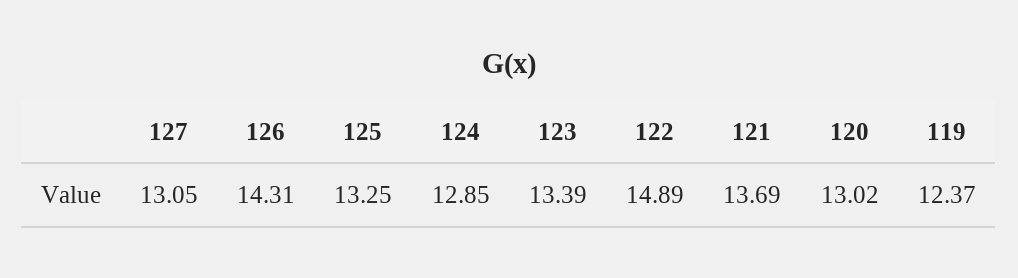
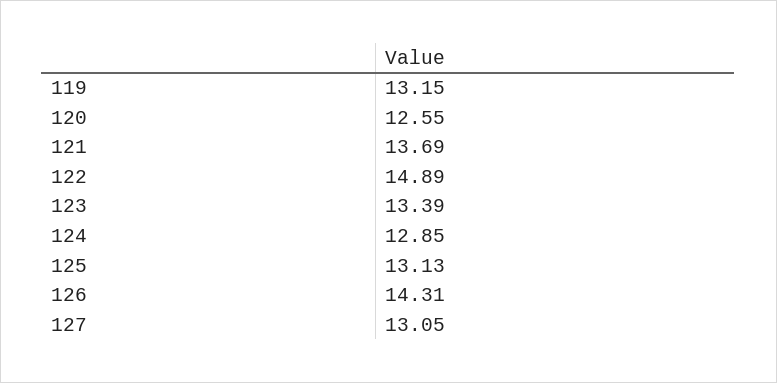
  {
    "127": 13.05,
    "126": 14.31,
-   "125": 13.25,
+   "125": 13.13,
    "124": 12.85,
    "123": 13.39,
    "122": 14.89,
    "121": 13.69,
-   "120": 13.02,
+   "120": 12.55,
-   "119": 12.37
+   "119": 13.15
  }

